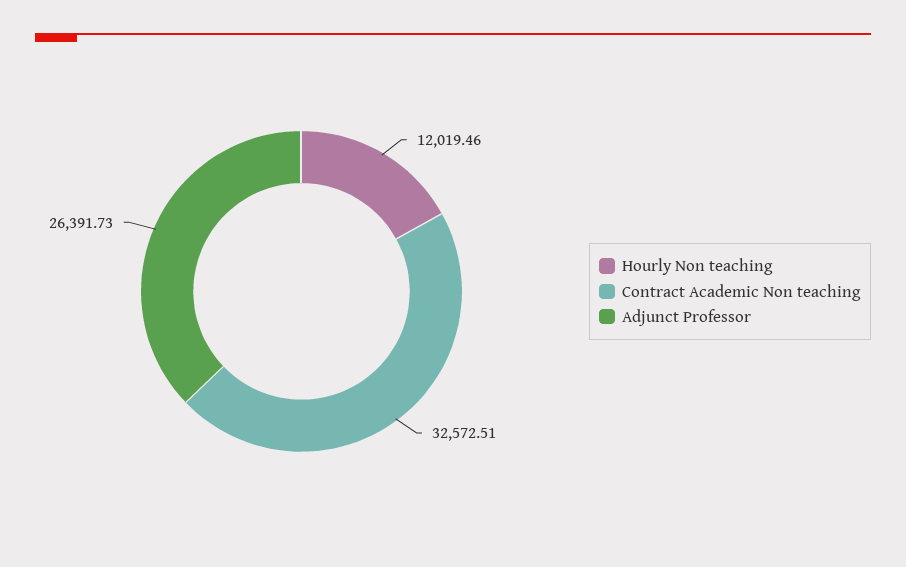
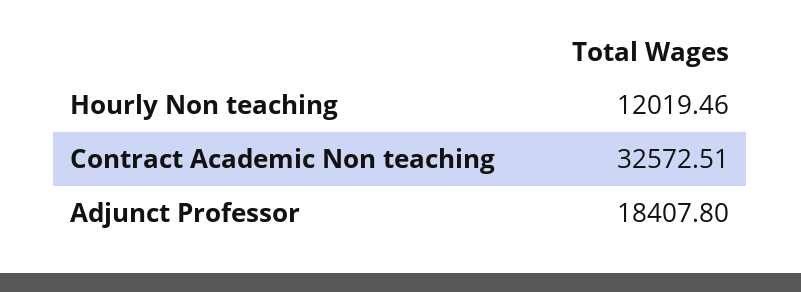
  {
    "Hourly Non teaching": 12019.46,
    "Contract Academic Non teaching": 32572.51,
-   "Adjunct Professor": 26391.73
+   "Adjunct Professor": 18407.8
  }

